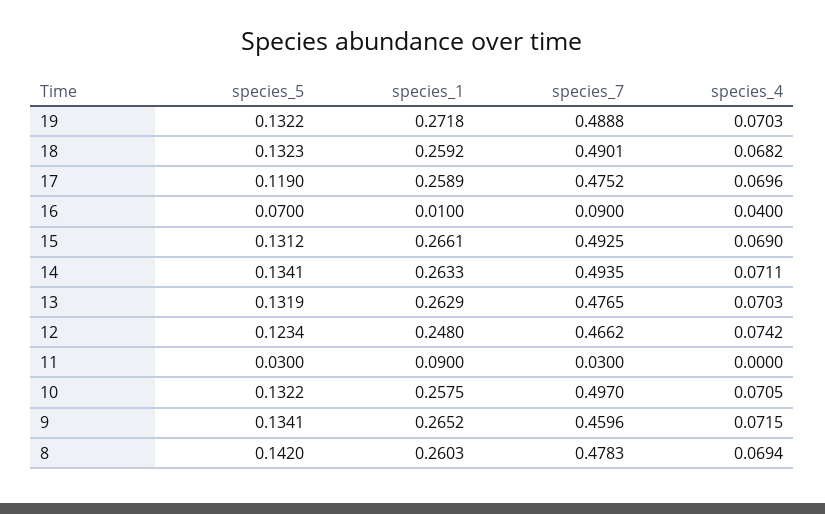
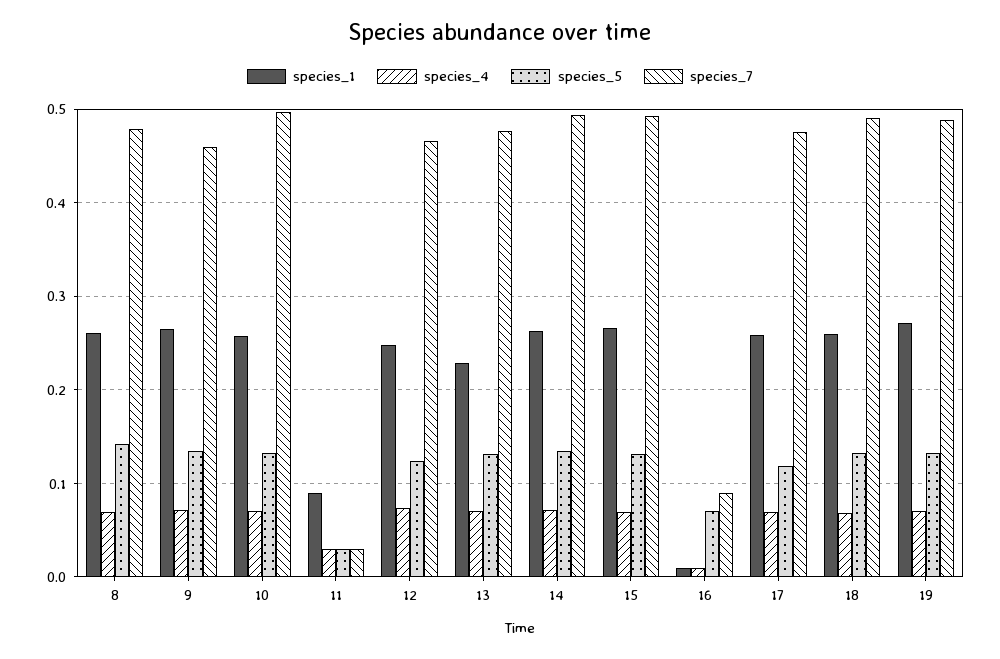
  {
    "species_5": {
      "19": 0.1322,
      "18": 0.1323,
      "17": 0.119,
      "16": 0.07,
      "15": 0.1312,
      "14": 0.1341,
      "13": 0.1319,
      "12": 0.1234,
      "11": 0.03,
      "10": 0.1322,
      "9": 0.1341,
      "8": 0.142
    },
    "species_1": {
      "19": 0.2718,
      "18": 0.2592,
      "17": 0.2589,
      "16": 0.01,
      "15": 0.2661,
      "14": 0.2633,
-     "13": 0.2629,
+     "13": 0.23,
      "12": 0.248,
      "11": 0.09,
      "10": 0.2575,
      "9": 0.2652,
      "8": 0.2603
    },
    "species_7": {
      "19": 0.4888,
      "18": 0.4901,
      "17": 0.4752,
      "16": 0.09,
      "15": 0.4925,
      "14": 0.4935,
      "13": 0.4765,
      "12": 0.4662,
      "11": 0.03,
      "10": 0.497,
      "9": 0.4596,
      "8": 0.4783
    },
    "species_4": {
      "19": 0.0703,
      "18": 0.0682,
      "17": 0.0696,
-     "16": 0.04,
+     "16": 0.01,
      "15": 0.069,
      "14": 0.0711,
      "13": 0.0703,
      "12": 0.0742,
-     "11": 0,
+     "11": 0.03,
      "10": 0.0705,
      "9": 0.0715,
      "8": 0.0694
    }
  }

